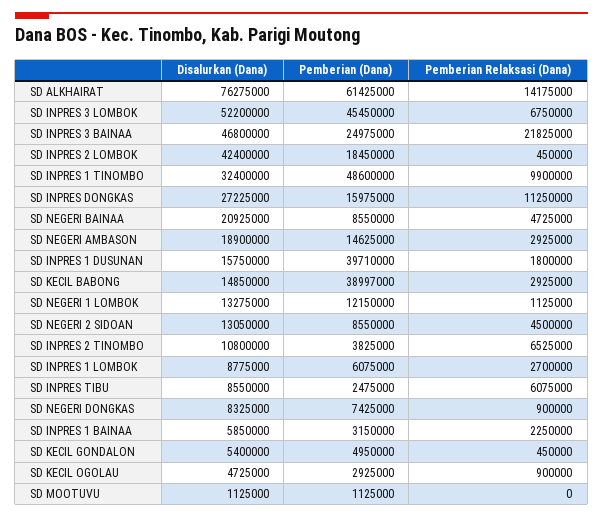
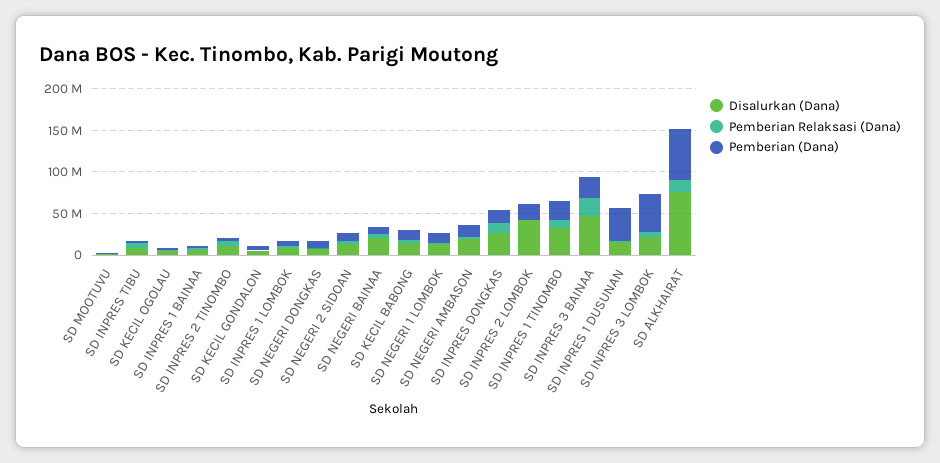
  {
    "Disalurkan (Dana)": {
      "SD ALKHAIRAT": 76275000,
-     "SD INPRES 3 LOMBOK": 52200000,
+     "SD INPRES 3 LOMBOK": 20000000,
      "SD INPRES 3 BAINAA": 46800000,
      "SD INPRES 2 LOMBOK": 42400000,
      "SD INPRES 1 TINOMBO": 32400000,
      "SD INPRES DONGKAS": 27225000,
      "SD NEGERI BAINAA": 20925000,
      "SD NEGERI AMBASON": 18900000,
      "SD INPRES 1 DUSUNAN": 15750000,
      "SD KECIL BABONG": 14850000,
      "SD NEGERI 1 LOMBOK": 13275000,
      "SD NEGERI 2 SIDOAN": 13050000,
      "SD INPRES 2 TINOMBO": 10800000,
      "SD INPRES 1 LOMBOK": 8775000,
      "SD INPRES TIBU": 8550000,
      "SD NEGERI DONGKAS": 8325000,
      "SD INPRES 1 BAINAA": 5850000,
      "SD KECIL GONDALON": 5400000,
      "SD KECIL OGOLAU": 4725000,
      "SD MOOTUVU": 1125000
    },
    "Pemberian (Dana)": {
      "SD ALKHAIRAT": 61425000,
      "SD INPRES 3 LOMBOK": 45450000,
      "SD INPRES 3 BAINAA": 24975000,
      "SD INPRES 2 LOMBOK": 18450000,
-     "SD INPRES 1 TINOMBO": 48600000,
+     "SD INPRES 1 TINOMBO": 20000000,
      "SD INPRES DONGKAS": 15975000,
      "SD NEGERI BAINAA": 8550000,
      "SD NEGERI AMBASON": 14625000,
      "SD INPRES 1 DUSUNAN": 39710000,
-     "SD KECIL BABONG": 38997000,
+     "SD KECIL BABONG": 10000000,
      "SD NEGERI 1 LOMBOK": 12150000,
      "SD NEGERI 2 SIDOAN": 8550000,
      "SD INPRES 2 TINOMBO": 3825000,
      "SD INPRES 1 LOMBOK": 6075000,
      "SD INPRES TIBU": 2475000,
      "SD NEGERI DONGKAS": 7425000,
      "SD INPRES 1 BAINAA": 3150000,
      "SD KECIL GONDALON": 4950000,
      "SD KECIL OGOLAU": 2925000,
      "SD MOOTUVU": 1125000
    },
    "Pemberian Relaksasi (Dana)": {
      "SD ALKHAIRAT": 14175000,
      "SD INPRES 3 LOMBOK": 6750000,
      "SD INPRES 3 BAINAA": 21825000,
      "SD INPRES 2 LOMBOK": 450000,
      "SD INPRES 1 TINOMBO": 9900000,
      "SD INPRES DONGKAS": 11250000,
      "SD NEGERI BAINAA": 4725000,
      "SD NEGERI AMBASON": 2925000,
      "SD INPRES 1 DUSUNAN": 1800000,
      "SD KECIL BABONG": 2925000,
      "SD NEGERI 1 LOMBOK": 1125000,
      "SD NEGERI 2 SIDOAN": 4500000,
      "SD INPRES 2 TINOMBO": 6525000,
      "SD INPRES 1 LOMBOK": 2700000,
      "SD INPRES TIBU": 6075000,
      "SD NEGERI DONGKAS": 900000,
      "SD INPRES 1 BAINAA": 2250000,
      "SD KECIL GONDALON": 450000,
      "SD KECIL OGOLAU": 900000,
      "SD MOOTUVU": 0
    }
  }

